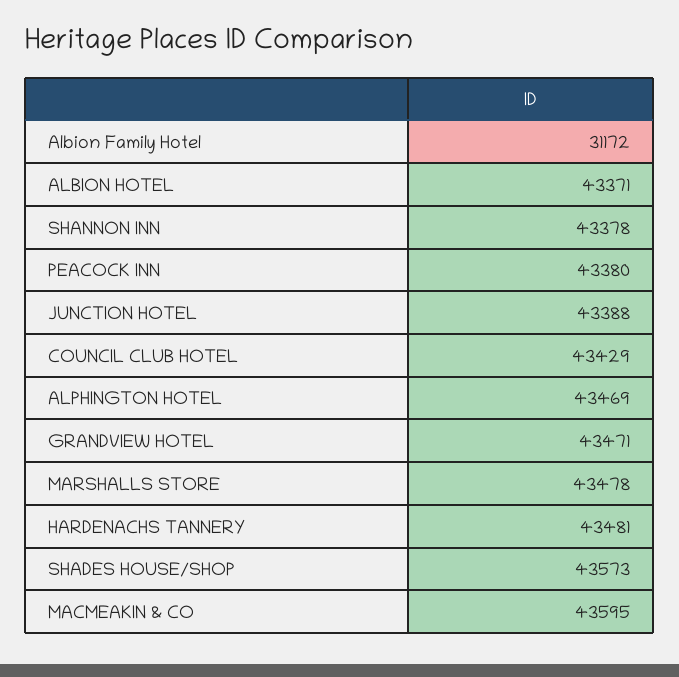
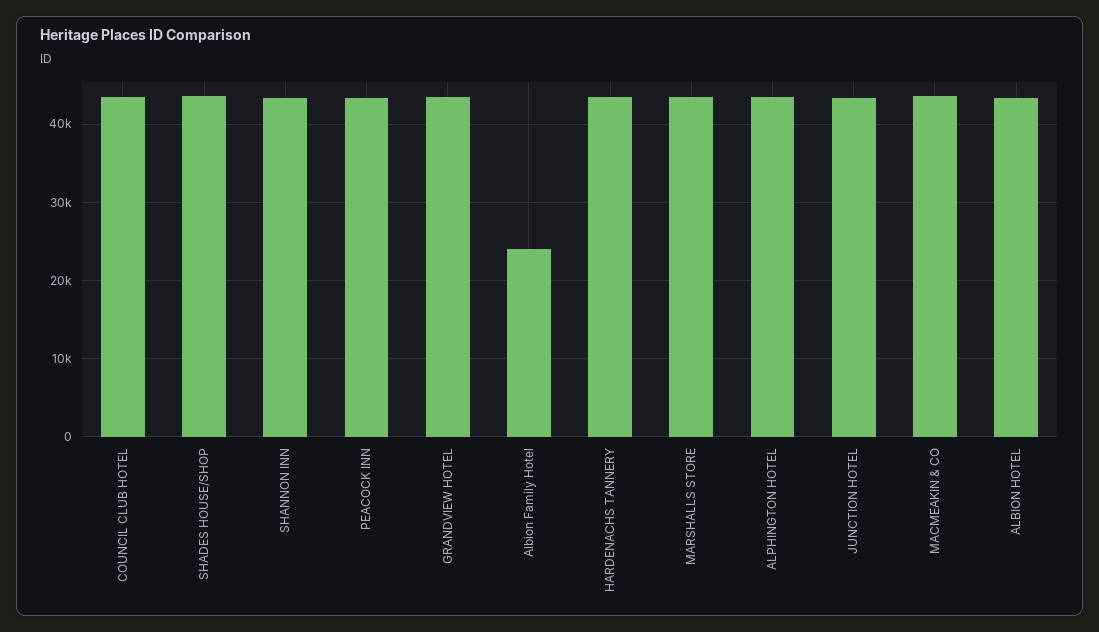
  {
-   "Albion Family Hotel": 31172,
+   "Albion Family Hotel": 24000,
    "ALBION HOTEL": 43371,
    "SHANNON INN": 43378,
    "PEACOCK INN": 43380,
    "JUNCTION HOTEL": 43388,
    "COUNCIL CLUB HOTEL": 43429,
    "ALPHINGTON HOTEL": 43469,
    "GRANDVIEW HOTEL": 43471,
    "MARSHALLS STORE": 43478,
    "HARDENACHS TANNERY": 43481,
    "SHADES HOUSE/SHOP": 43573,
    "MACMEAKIN & CO": 43595
  }

